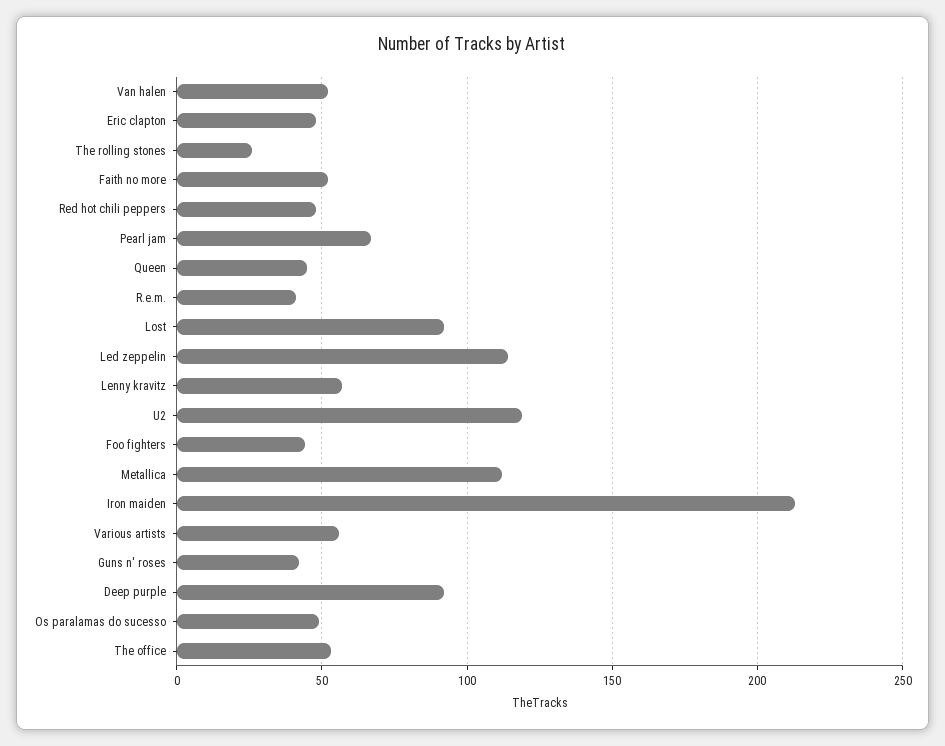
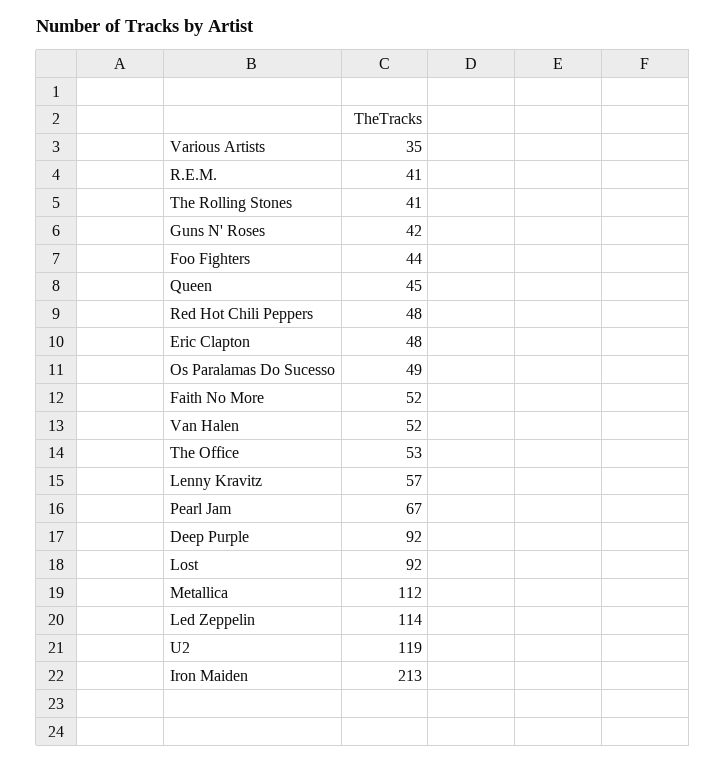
  {
    "Van halen": 52,
    "Eric clapton": 48,
-   "The rolling stones": 25,
+   "The rolling stones": 41,
    "Faith no more": 52,
    "Red hot chili peppers": 48,
    "Pearl jam": 67,
    "Queen": 45,
    "R.e.m.": 41,
    "Lost": 92,
    "Led zeppelin": 114,
    "Lenny kravitz": 57,
    "U2": 119,
    "Foo fighters": 44,
    "Metallica": 112,
    "Iron maiden": 213,
-   "Various artists": 55,
+   "Various artists": 35,
    "Guns n' roses": 42,
    "Deep purple": 92,
    "Os paralamas do sucesso": 49,
    "The office": 53
  }

